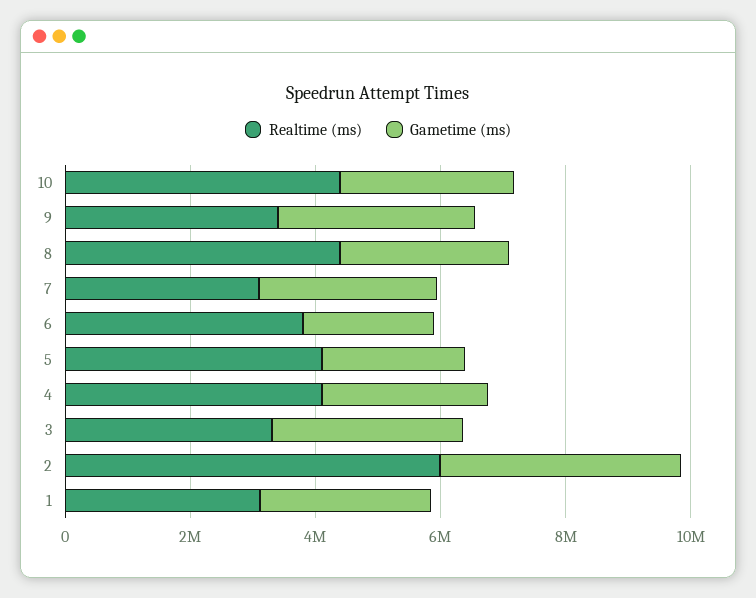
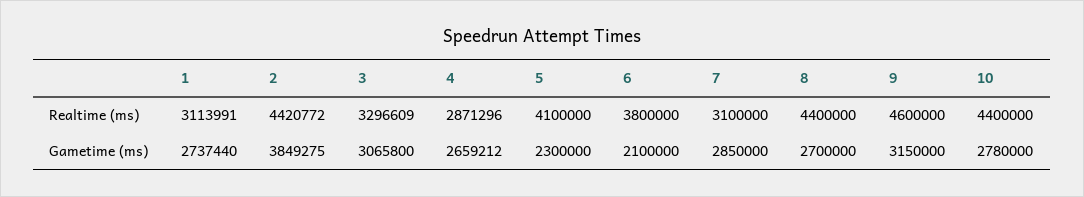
  {
    "Realtime (ms)": {
      "10": 4400000,
-     "9": 3500000,
+     "9": 4600000,
      "8": 4400000,
      "7": 3100000,
      "6": 3800000,
      "5": 4100000,
-     "4": 4000000,
+     "4": 2871296,
      "3": 3296609,
-     "2": 6000000,
+     "2": 4420772,
      "1": 3113991
    },
    "Gametime (ms)": {
      "10": 2780000,
      "9": 3150000,
      "8": 2700000,
      "7": 2850000,
      "6": 2100000,
      "5": 2300000,
      "4": 2659212,
      "3": 3065800,
      "2": 3849275,
      "1": 2737440
    }
  }

